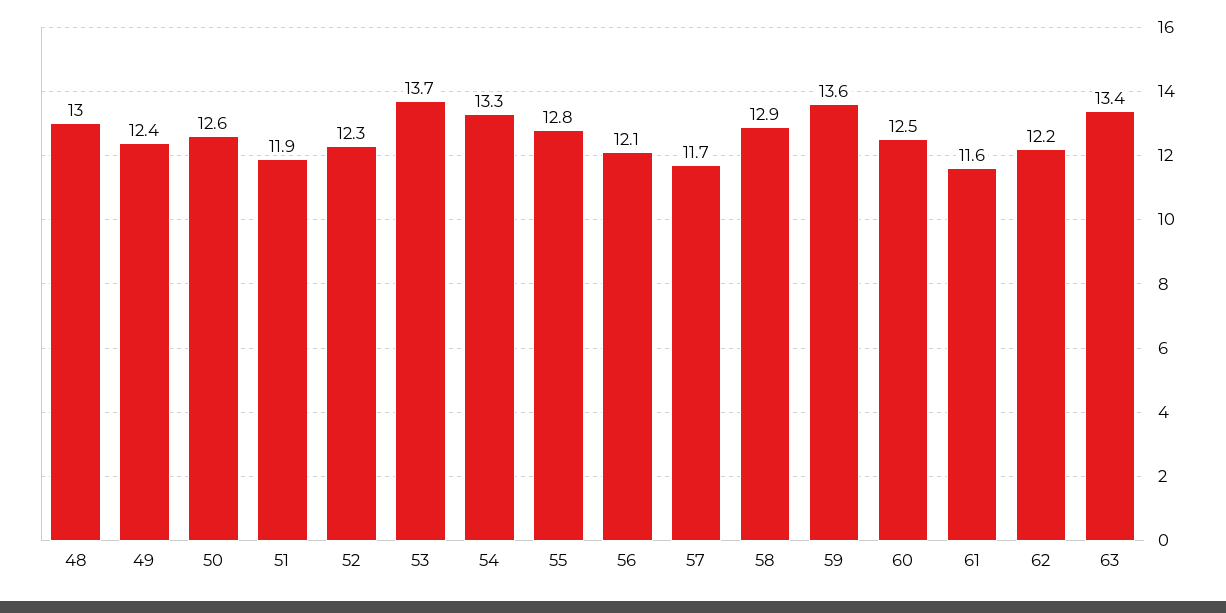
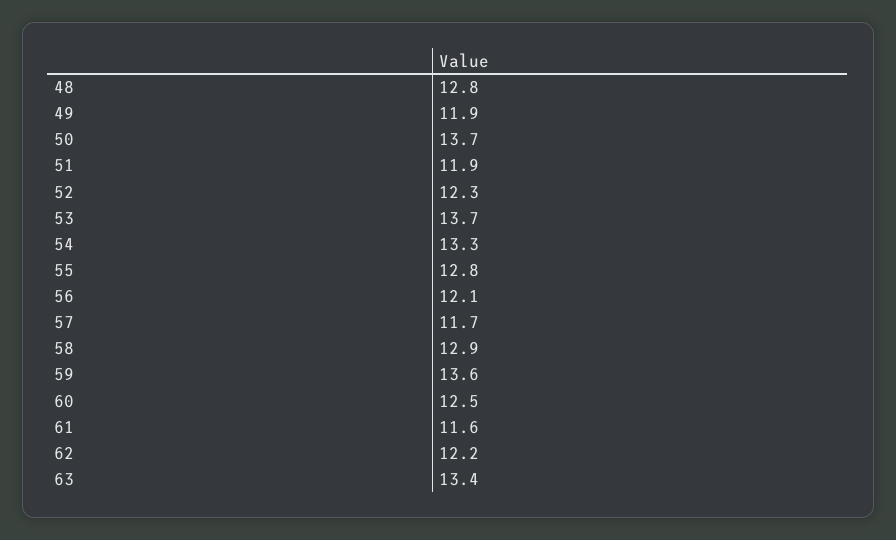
  {
-   "48": 13,
+   "48": 12.8,
-   "49": 12.4,
+   "49": 11.9,
-   "50": 12.6,
+   "50": 13.7,
    "51": 11.9,
    "52": 12.3,
    "53": 13.7,
    "54": 13.3,
    "55": 12.8,
    "56": 12.1,
    "57": 11.7,
    "58": 12.9,
    "59": 13.6,
    "60": 12.5,
    "61": 11.6,
    "62": 12.2,
    "63": 13.4
  }

